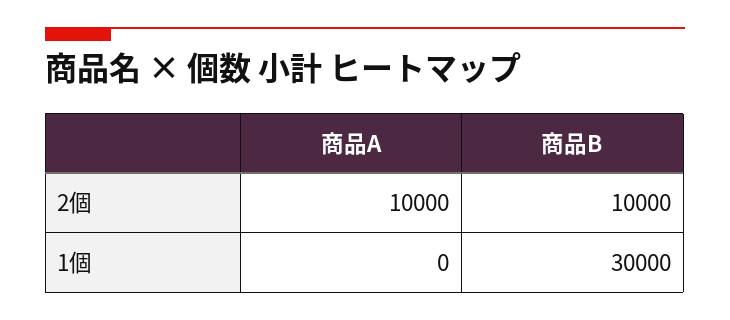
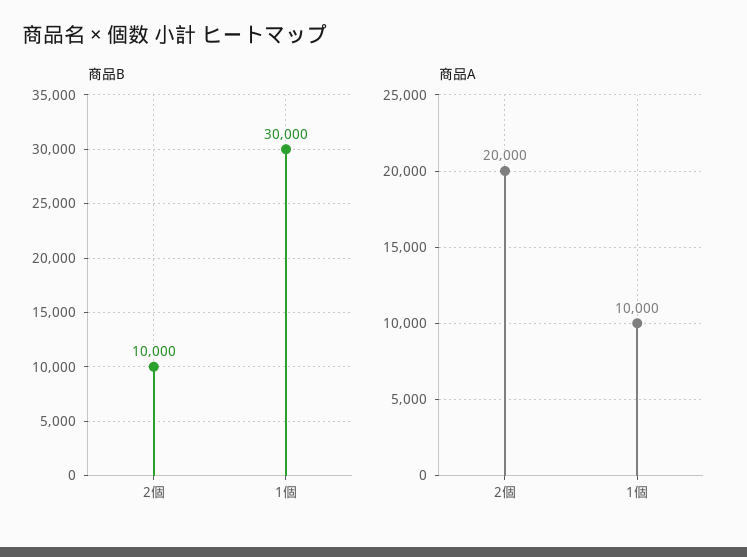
  {
    "商品A": {
-     "2個": 10000,
+     "2個": 20000,
-     "1個": 0
+     "1個": 10000
    },
    "商品B": {
      "2個": 10000,
      "1個": 30000
    }
  }

